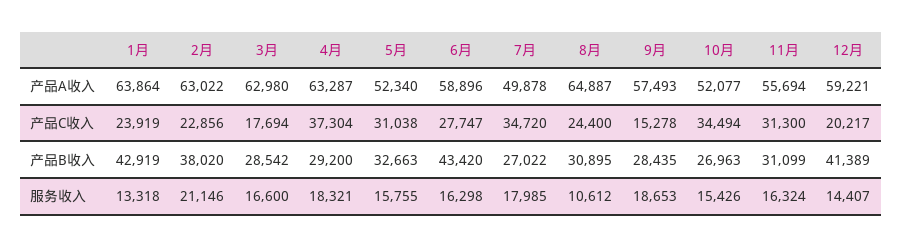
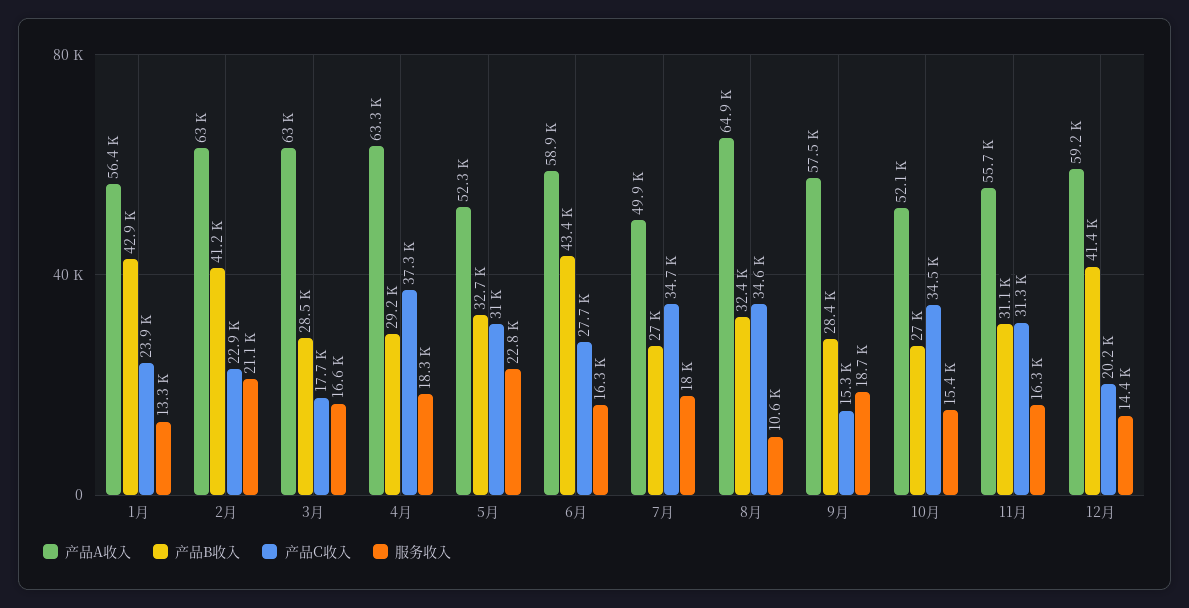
  {
    "产品A收入": {
-     "1月": 63864,
+     "1月": 56400,
      "2月": 63022,
      "3月": 62980,
      "4月": 63287,
      "5月": 52340,
      "6月": 58896,
      "7月": 49878,
      "8月": 64887,
      "9月": 57493,
      "10月": 52077,
      "11月": 55694,
      "12月": 59221
    },
    "产品C收入": {
      "1月": 23919,
      "2月": 22856,
      "3月": 17694,
      "4月": 37304,
      "5月": 31038,
      "6月": 27747,
      "7月": 34720,
-     "8月": 24400,
+     "8月": 34600,
      "9月": 15278,
      "10月": 34494,
      "11月": 31300,
      "12月": 20217
    },
    "产品B收入": {
      "1月": 42919,
-     "2月": 38020,
+     "2月": 41200,
      "3月": 28542,
      "4月": 29200,
      "5月": 32663,
      "6月": 43420,
      "7月": 27022,
-     "8月": 30895,
+     "8月": 32400,
      "9月": 28435,
      "10月": 26963,
      "11月": 31099,
      "12月": 41389
    },
    "服务收入": {
      "1月": 13318,
      "2月": 21146,
      "3月": 16600,
      "4月": 18321,
-     "5月": 15755,
+     "5月": 22800,
      "6月": 16298,
      "7月": 17985,
      "8月": 10612,
      "9月": 18653,
      "10月": 15426,
      "11月": 16324,
      "12月": 14407
    }
  }

